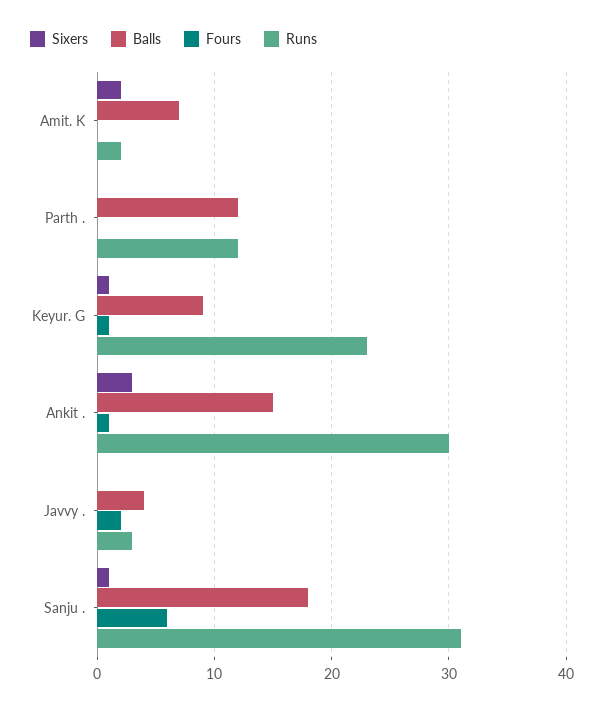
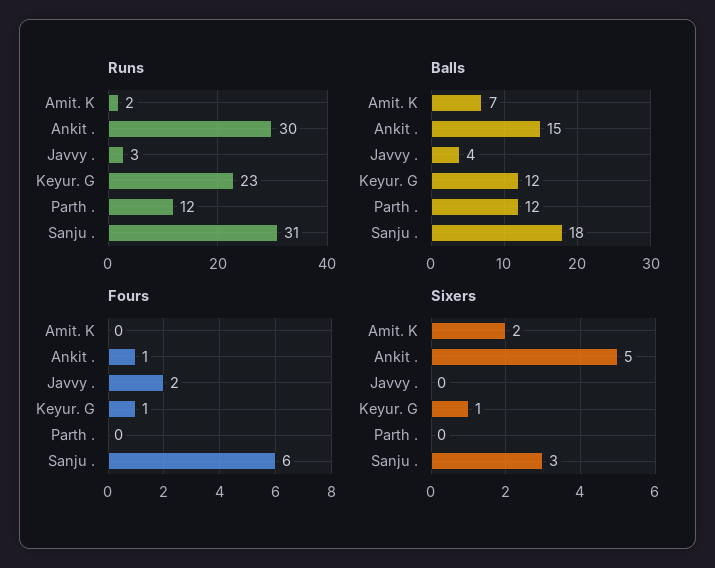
  {
    "Sixers": {
      "Amit. K": 2,
      "Parth .": 0,
      "Keyur. G": 1,
-     "Ankit .": 3,
+     "Ankit .": 5,
      "Javvy .": 0,
-     "Sanju .": 1
+     "Sanju .": 3
    },
    "Balls": {
      "Amit. K": 7,
      "Parth .": 12,
-     "Keyur. G": 9,
+     "Keyur. G": 12,
      "Ankit .": 15,
      "Javvy .": 4,
      "Sanju .": 18
    },
    "Fours": {
      "Amit. K": 0,
      "Parth .": 0,
      "Keyur. G": 1,
      "Ankit .": 1,
      "Javvy .": 2,
      "Sanju .": 6
    },
    "Runs": {
      "Amit. K": 2,
      "Parth .": 12,
      "Keyur. G": 23,
      "Ankit .": 30,
      "Javvy .": 3,
      "Sanju .": 31
    }
  }

